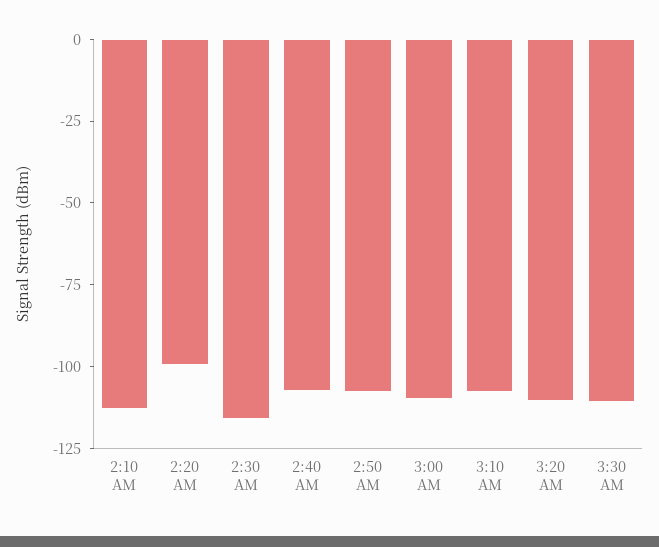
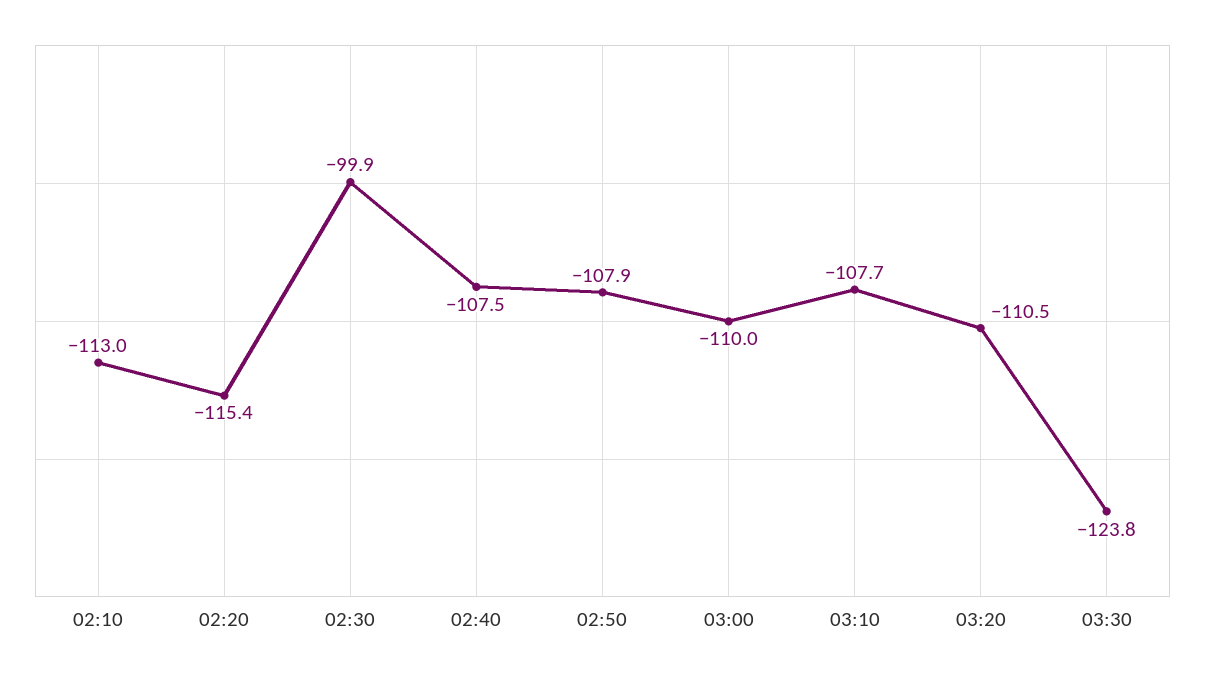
  {
    "2:10 AM": -113,
-   "2:20 AM": -100,
+   "2:20 AM": -115.4,
-   "2:30 AM": -115,
+   "2:30 AM": -99.9,
    "2:40 AM": -107.5,
    "2:50 AM": -107.9,
    "3:00 AM": -110,
    "3:10 AM": -107.7,
    "3:20 AM": -110.5,
-   "3:30 AM": -110
+   "3:30 AM": -123.8
  }

